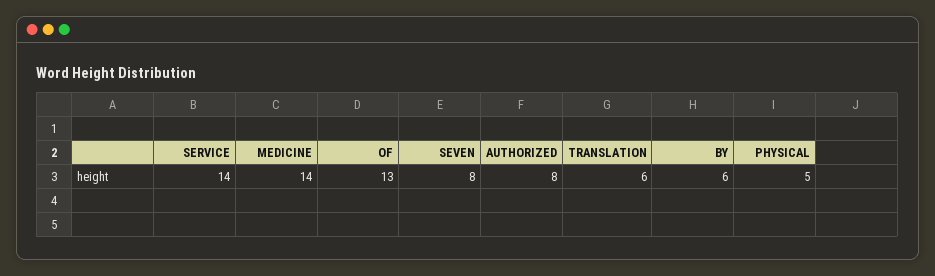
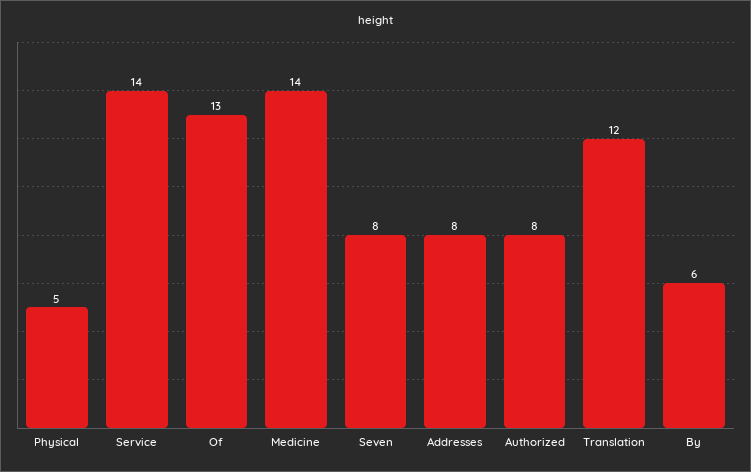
  {
    "SERVICE": 14,
    "MEDICINE": 14,
    "OF": 13,
    "SEVEN": 8,
    "AUTHORIZED": 8,
-   "TRANSLATION": 6,
+   "TRANSLATION": 12,
    "BY": 6,
-   "PHYSICAL": 5
+   "PHYSICAL": 5,
+   "Addresses": 8
  }

